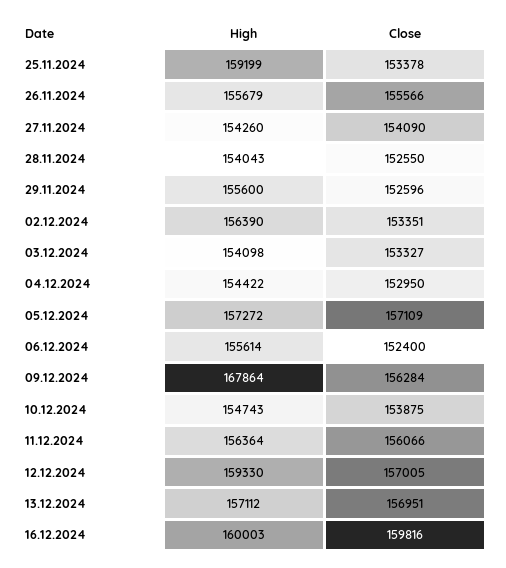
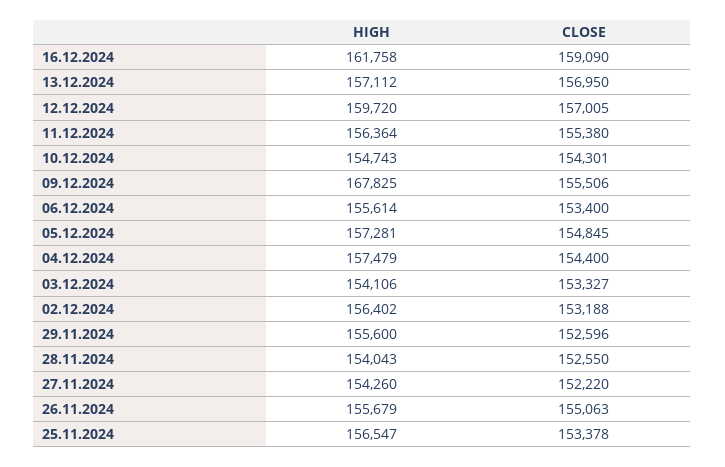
  {
    "High": {
-     "25.11.2024": 159199,
+     "25.11.2024": 156547,
      "26.11.2024": 155679,
      "27.11.2024": 154260,
      "28.11.2024": 154043,
      "29.11.2024": 155600,
-     "02.12.2024": 156390,
+     "02.12.2024": 156402,
-     "03.12.2024": 154098,
+     "03.12.2024": 154106,
-     "04.12.2024": 154422,
+     "04.12.2024": 157479,
-     "05.12.2024": 157272,
+     "05.12.2024": 157281,
      "06.12.2024": 155614,
-     "09.12.2024": 167864,
+     "09.12.2024": 167825,
      "10.12.2024": 154743,
      "11.12.2024": 156364,
-     "12.12.2024": 159330,
+     "12.12.2024": 159720,
      "13.12.2024": 157112,
-     "16.12.2024": 160003
+     "16.12.2024": 161758
    },
    "Close": {
      "25.11.2024": 153378,
-     "26.11.2024": 155566,
+     "26.11.2024": 155063,
-     "27.11.2024": 154090,
+     "27.11.2024": 152220,
      "28.11.2024": 152550,
      "29.11.2024": 152596,
-     "02.12.2024": 153351,
+     "02.12.2024": 153188,
      "03.12.2024": 153327,
-     "04.12.2024": 152950,
+     "04.12.2024": 154400,
-     "05.12.2024": 157109,
+     "05.12.2024": 154845,
-     "06.12.2024": 152400,
+     "06.12.2024": 153400,
-     "09.12.2024": 156284,
+     "09.12.2024": 155506,
-     "10.12.2024": 153875,
+     "10.12.2024": 154301,
-     "11.12.2024": 156066,
+     "11.12.2024": 155380,
      "12.12.2024": 157005,
-     "13.12.2024": 156951,
+     "13.12.2024": 156950,
-     "16.12.2024": 159816
+     "16.12.2024": 159090
    }
  }

